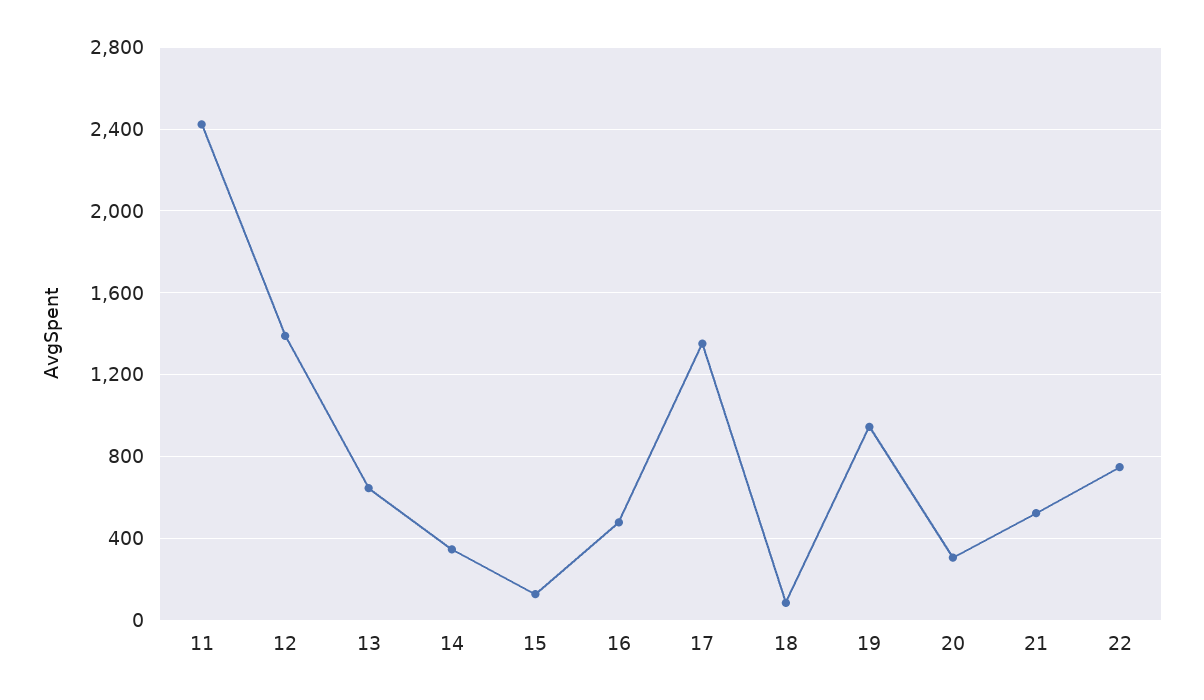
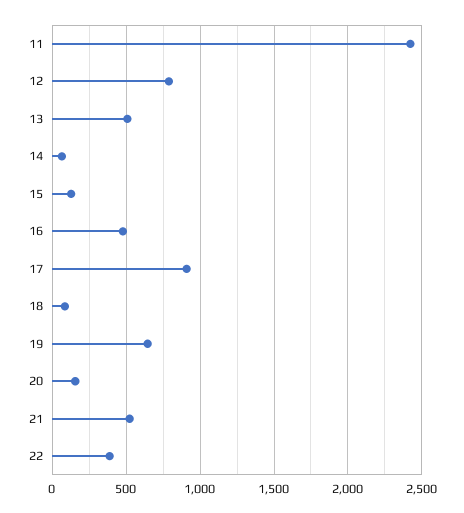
  {
    "11": 2400,
-   "12": 1400,
+   "12": 800,
-   "13": 650,
+   "13": 500,
-   "14": 350,
+   "14": 50,
    "15": 150,
    "16": 500,
-   "17": 1350,
+   "17": 900,
    "18": 100,
-   "19": 950,
+   "19": 650,
-   "20": 300,
+   "20": 150,
    "21": 500,
-   "22": 750
+   "22": 400
  }

